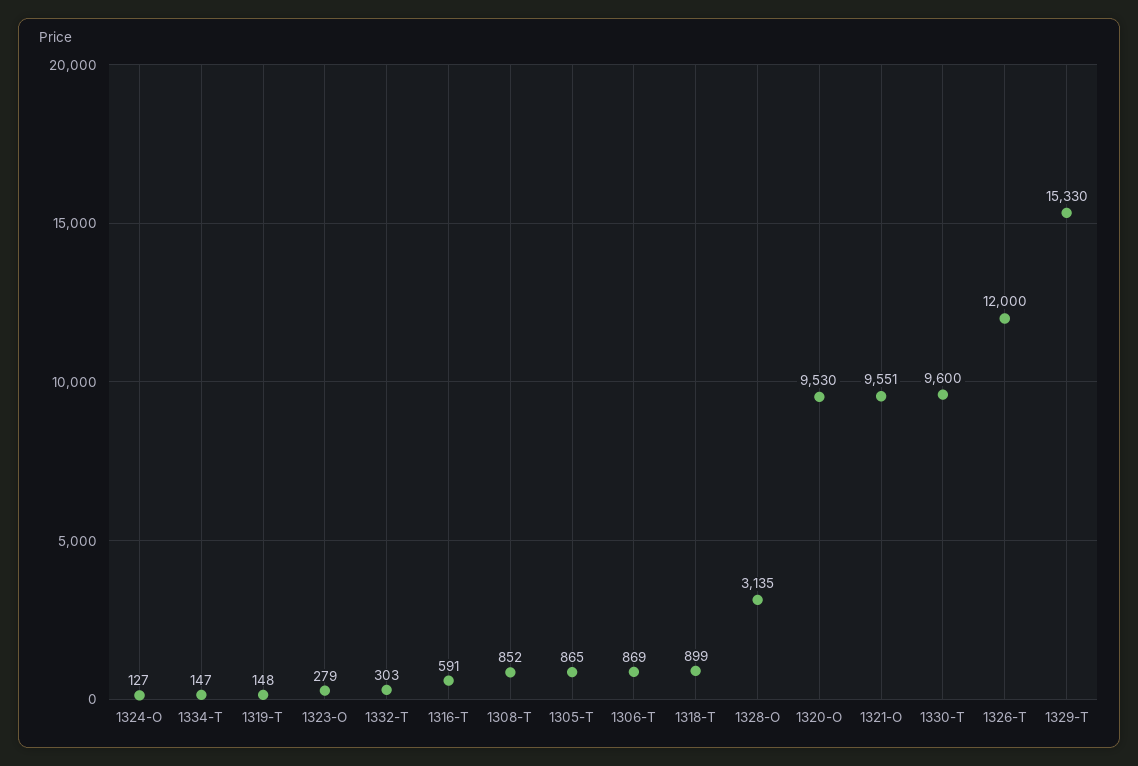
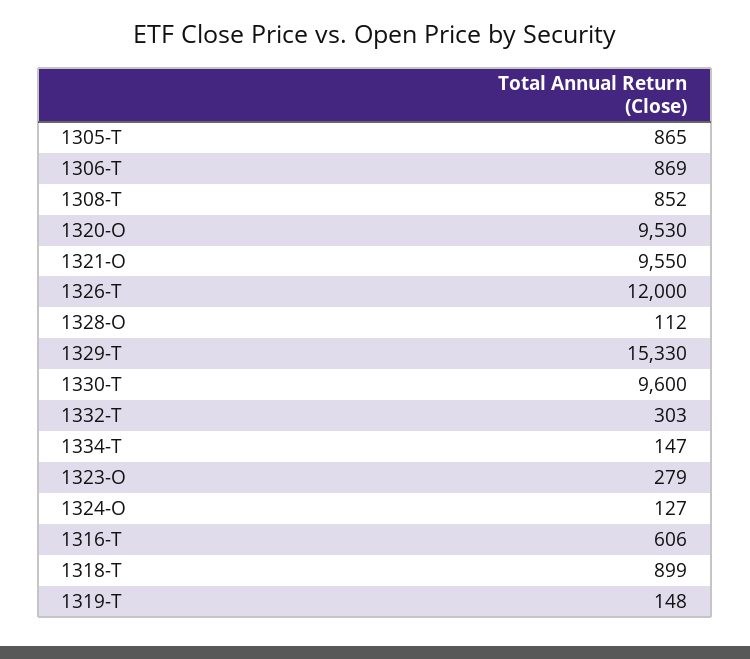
  {
    "1324-O": 127,
    "1334-T": 147,
    "1319-T": 148,
    "1323-O": 279,
    "1332-T": 303,
-   "1316-T": 591,
+   "1316-T": 606,
    "1308-T": 852,
    "1305-T": 865,
    "1306-T": 869,
    "1318-T": 899,
-   "1328-O": 3135,
+   "1328-O": 112,
    "1320-O": 9530,
-   "1321-O": 9551,
+   "1321-O": 9550,
    "1330-T": 9600,
    "1326-T": 12000,
    "1329-T": 15330
  }

